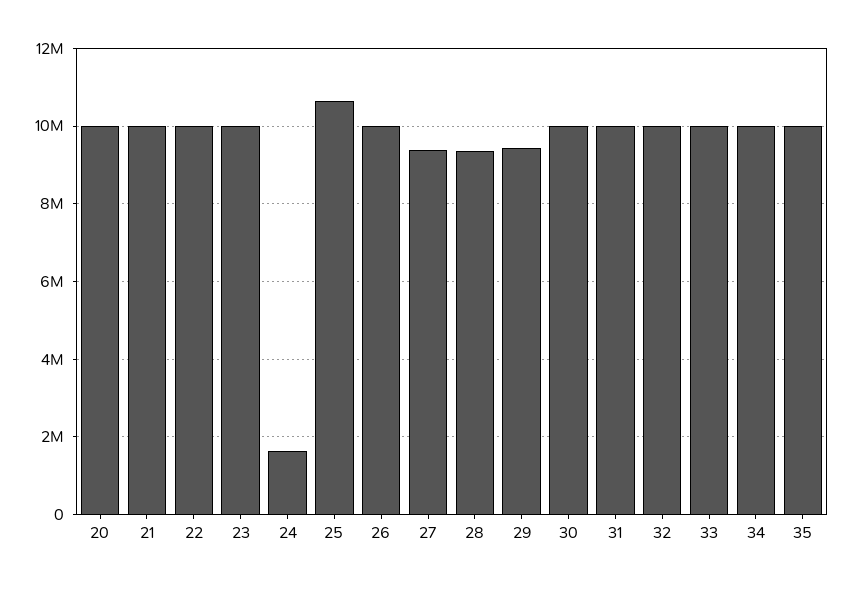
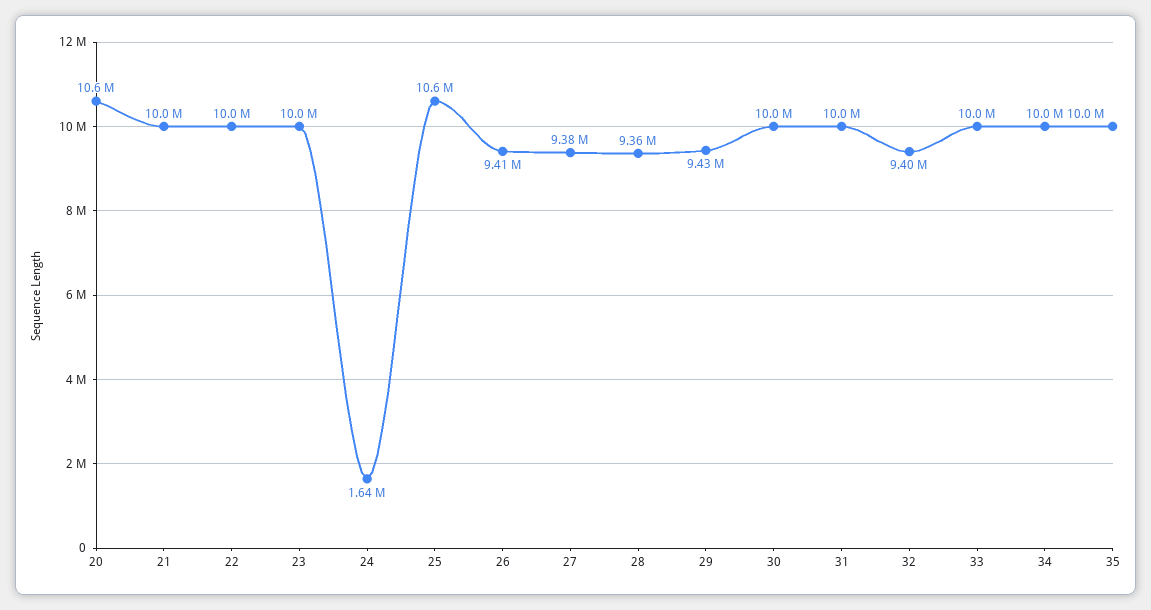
  {
-   "20": 10000000,
+   "20": 10600000,
    "21": 10000000,
    "22": 10000000,
    "23": 10000000,
    "24": 1640000,
    "25": 10600000,
-   "26": 10000000,
+   "26": 9410000,
    "27": 9380000,
    "28": 9360000,
    "29": 9430000,
    "30": 10000000,
    "31": 10000000,
-   "32": 10000000,
+   "32": 9400000,
    "33": 10000000,
    "34": 10000000,
    "35": 10000000
  }

